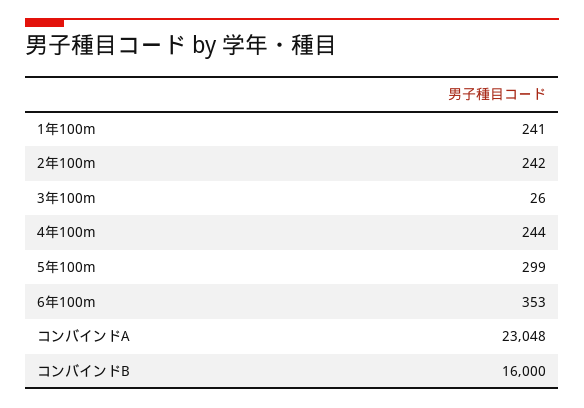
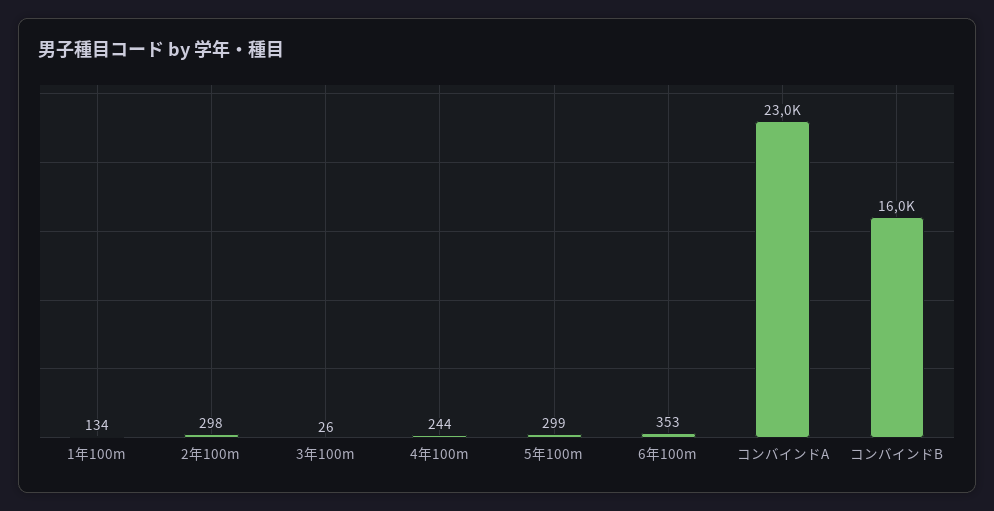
  {
-   "1年100m": 241,
+   "1年100m": 134,
-   "2年100m": 242,
+   "2年100m": 298,
    "3年100m": 26,
    "4年100m": 244,
    "5年100m": 299,
    "6年100m": 353,
    "コンバインドA": 23048,
    "コンバインドB": 16000
  }

